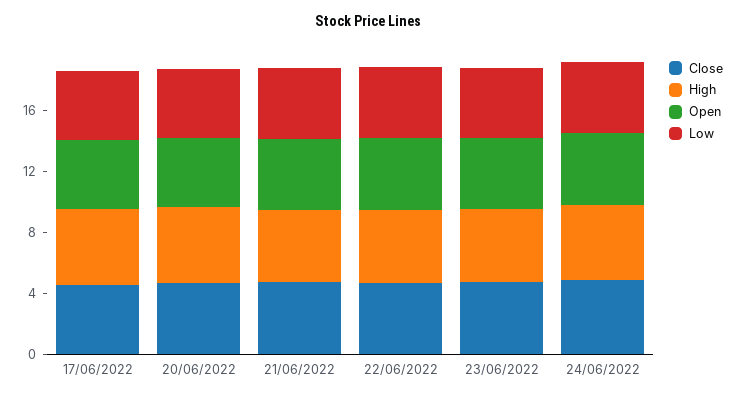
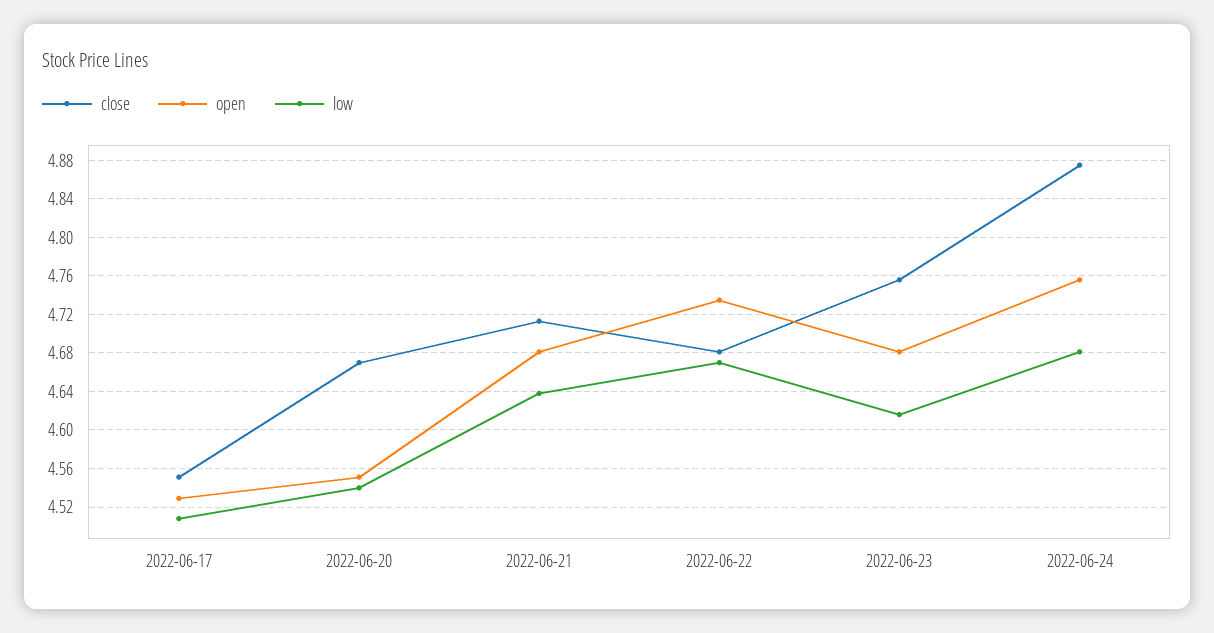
  {
    "Close": {
      "17/06/2022": 4.55,
      "20/06/2022": 4.67,
      "21/06/2022": 4.71,
      "22/06/2022": 4.68,
      "23/06/2022": 4.76,
      "24/06/2022": 4.88
    },
-   "High": {
-     "17/06/2022": 5,
-     "20/06/2022": 5,
-     "21/06/2022": 5,
-     "22/06/2022": 5,
-     "23/06/2022": 5,
-     "24/06/2022": 5
-   },
    "Open": {
      "17/06/2022": 4.53,
      "20/06/2022": 4.55,
      "21/06/2022": 4.68,
      "22/06/2022": 4.74,
      "23/06/2022": 4.68,
      "24/06/2022": 4.76
    },
    "Low": {
      "17/06/2022": 4.51,
      "20/06/2022": 4.54,
      "21/06/2022": 4.64,
      "22/06/2022": 4.67,
      "23/06/2022": 4.62,
      "24/06/2022": 4.68
    }
  }

